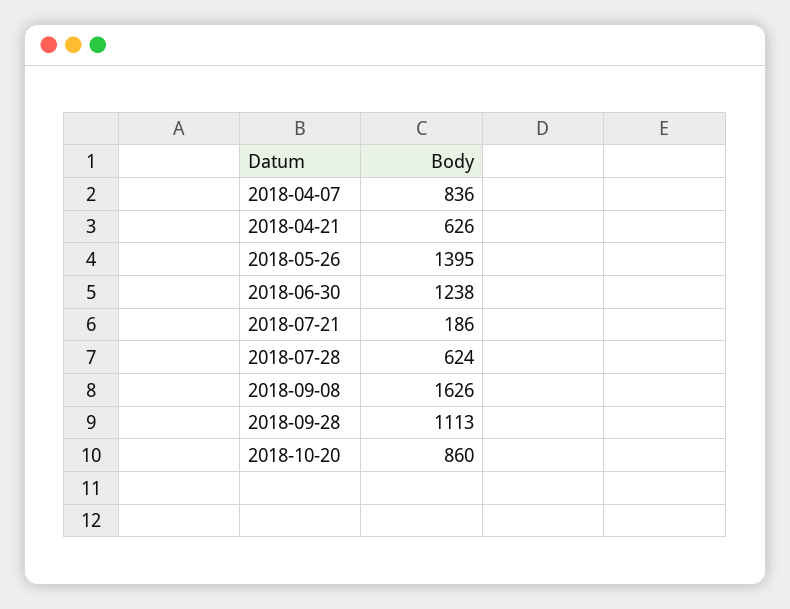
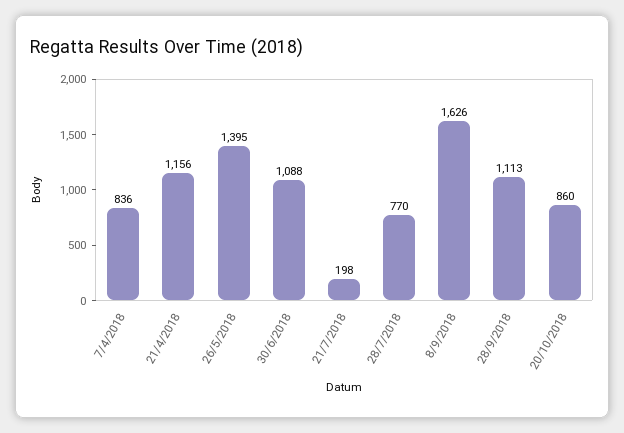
  {
    "2018-04-07": 836,
-   "2018-04-21": 626,
+   "2018-04-21": 1156,
    "2018-05-26": 1395,
-   "2018-06-30": 1238,
+   "2018-06-30": 1088,
-   "2018-07-21": 186,
+   "2018-07-21": 198,
-   "2018-07-28": 624,
+   "2018-07-28": 770,
    "2018-09-08": 1626,
    "2018-09-28": 1113,
    "2018-10-20": 860
  }

